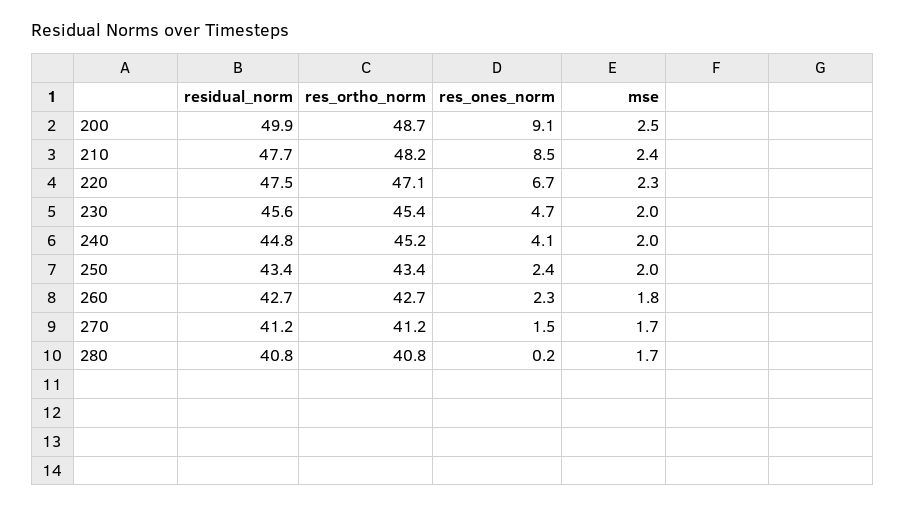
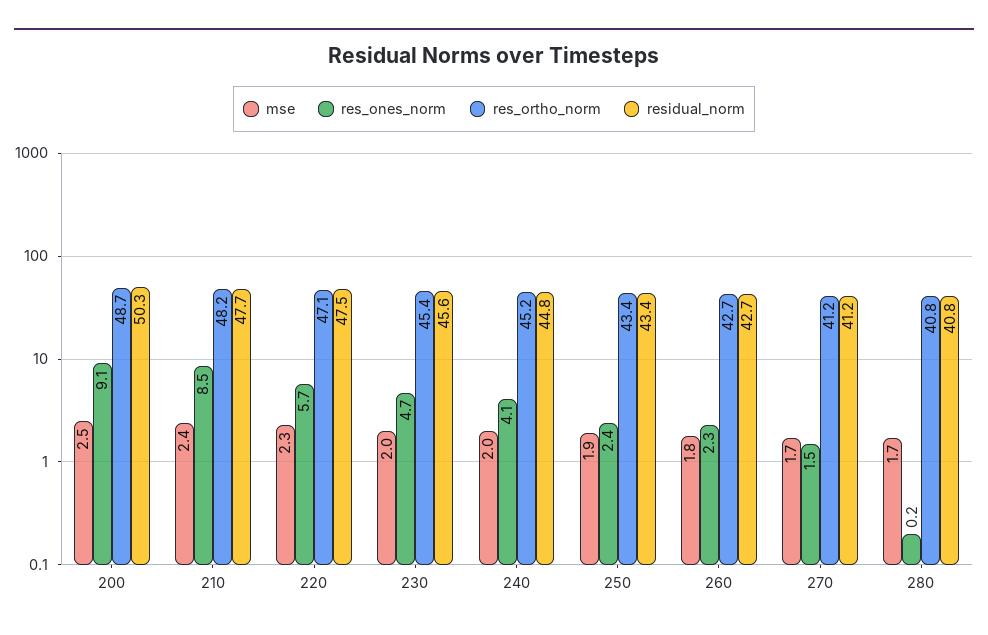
  {
    "residual_norm": {
-     "200": 49.9,
+     "200": 50.3,
      "210": 47.7,
      "220": 47.5,
      "230": 45.6,
      "240": 44.8,
      "250": 43.4,
      "260": 42.7,
      "270": 41.2,
      "280": 40.8
    },
    "res_ortho_norm": {
      "200": 48.7,
      "210": 48.2,
      "220": 47.1,
      "230": 45.4,
      "240": 45.2,
      "250": 43.4,
      "260": 42.7,
      "270": 41.2,
      "280": 40.8
    },
    "res_ones_norm": {
      "200": 9.1,
      "210": 8.5,
-     "220": 6.7,
+     "220": 5.7,
      "230": 4.7,
      "240": 4.1,
      "250": 2.4,
      "260": 2.3,
      "270": 1.5,
      "280": 0.2
    },
    "mse": {
      "200": 2.5,
      "210": 2.4,
      "220": 2.3,
      "230": 2,
      "240": 2,
-     "250": 2,
+     "250": 1.9,
      "260": 1.8,
      "270": 1.7,
      "280": 1.7
    }
  }

